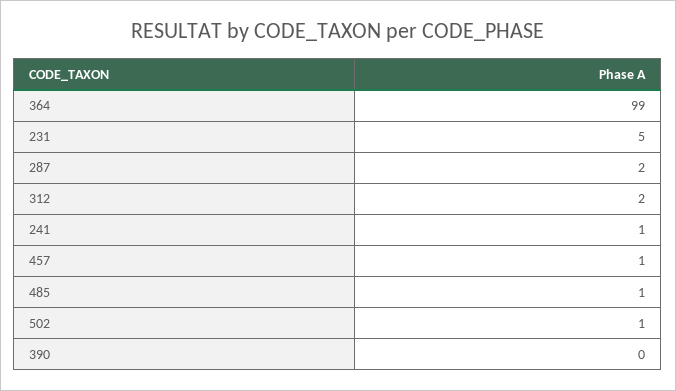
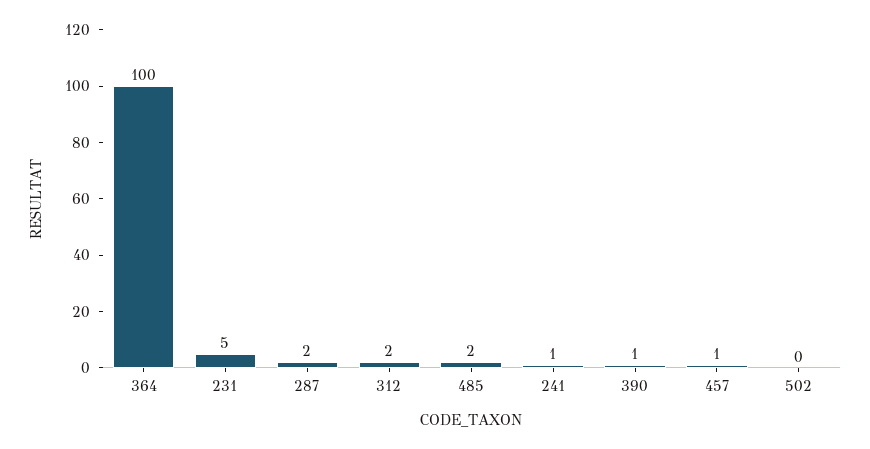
  {
-   "364": 99,
+   "364": 100,
    "231": 5,
    "287": 2,
    "312": 2,
    "241": 1,
    "457": 1,
-   "485": 1,
+   "485": 2,
-   "502": 1,
+   "502": 0,
-   "390": 0
+   "390": 1
  }

